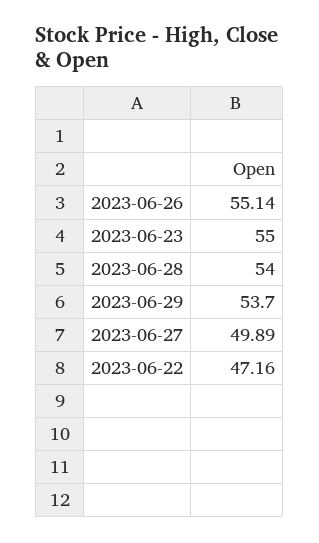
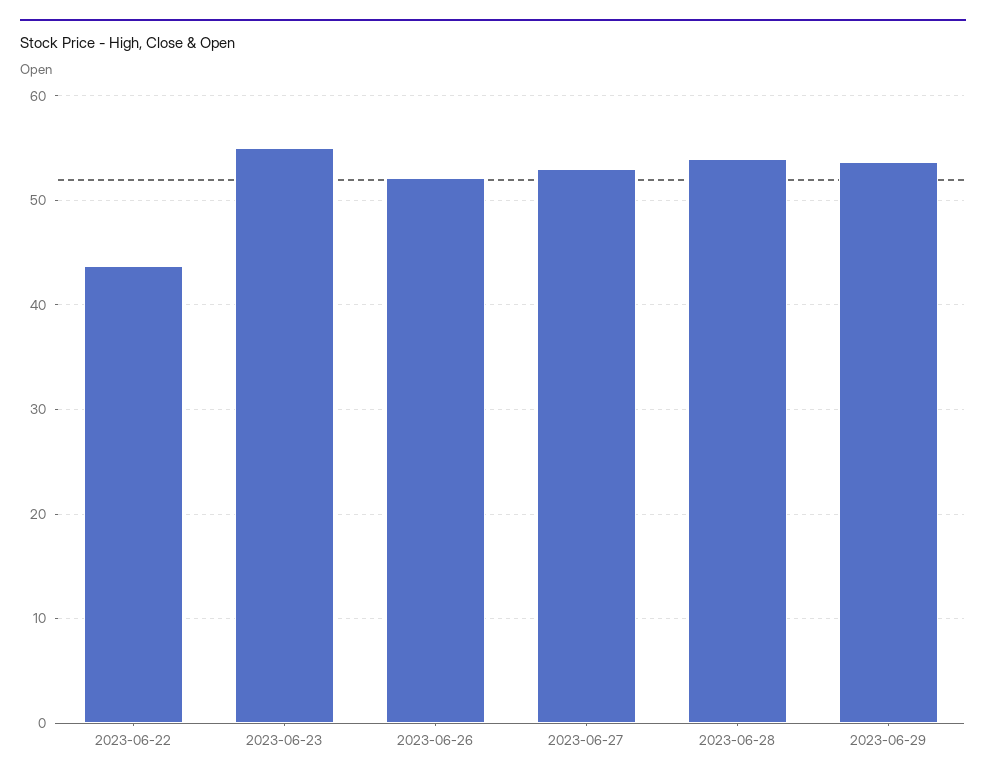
  {
-   "2023-06-26": 55.14,
+   "2023-06-26": 52,
    "2023-06-23": 55,
    "2023-06-28": 54,
    "2023-06-29": 53.7,
-   "2023-06-27": 49.89,
+   "2023-06-27": 53,
-   "2023-06-22": 47.16
+   "2023-06-22": 44
  }

